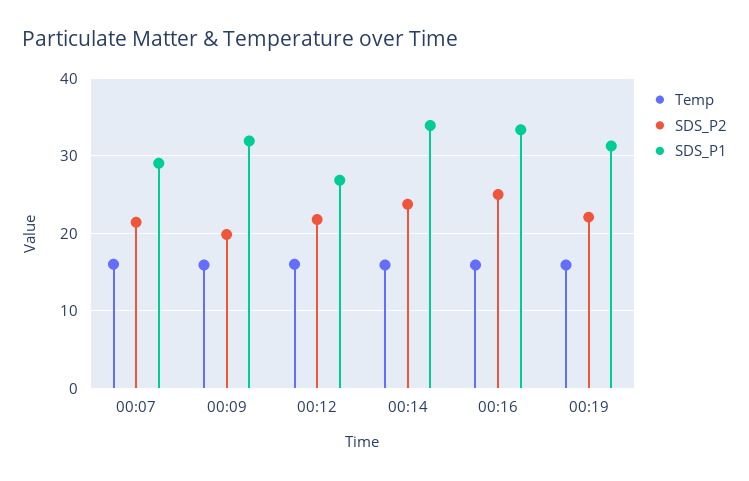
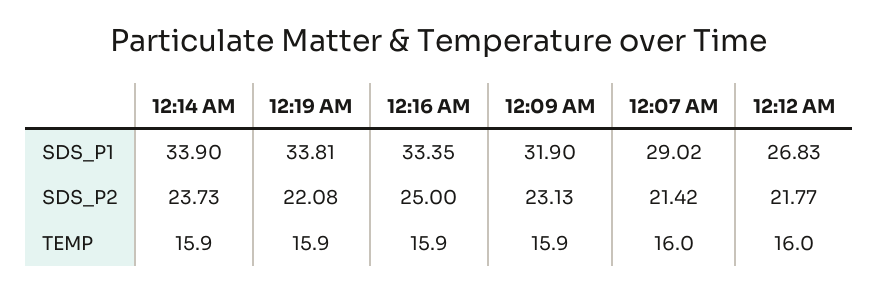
  {
    "Temp": {
      "00:07": 16,
      "00:09": 15.9,
      "00:12": 16,
      "00:14": 15.9,
      "00:16": 15.9,
      "00:19": 15.9
    },
    "SDS_P2": {
      "00:07": 21.42,
-     "00:09": 20,
+     "00:09": 23.13,
      "00:12": 21.77,
      "00:14": 23.73,
      "00:16": 25,
      "00:19": 22.08
    },
    "SDS_P1": {
      "00:07": 29.02,
      "00:09": 31.9,
      "00:12": 26.83,
      "00:14": 33.9,
      "00:16": 33.35,
-     "00:19": 31
+     "00:19": 33.81
    }
  }

